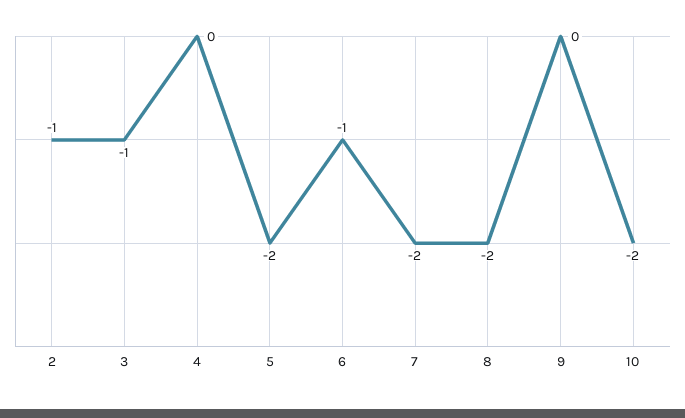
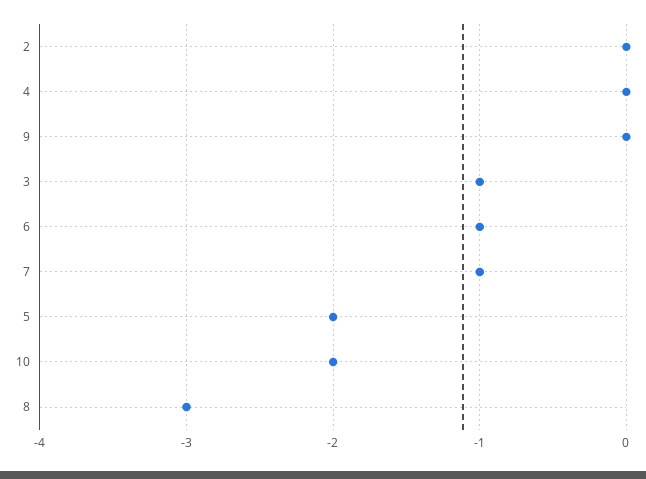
  {
-   "2": -1,
+   "2": 0,
    "3": -1,
    "4": 0,
    "5": -2,
    "6": -1,
-   "7": -2,
+   "7": -1,
-   "8": -2,
+   "8": -3,
    "9": 0,
    "10": -2
  }

